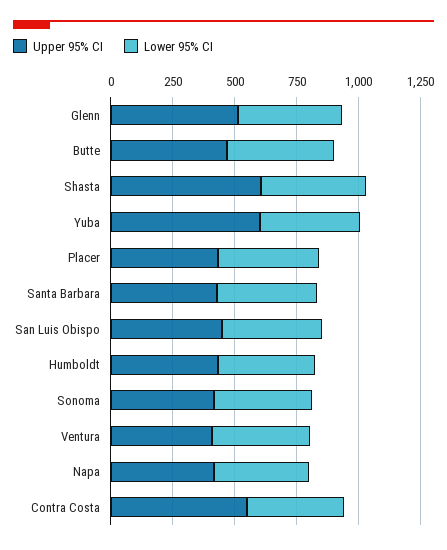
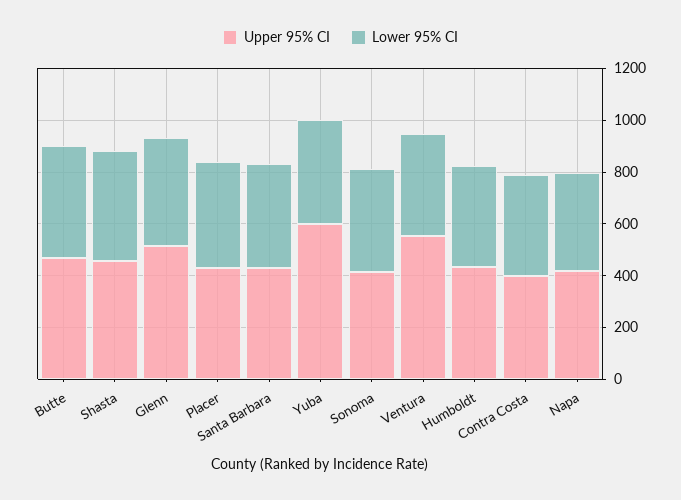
  {
    "Upper 95% CI": {
      "Glenn": 500,
      "Butte": 450,
-     "Shasta": 600,
+     "Shasta": 450,
      "Yuba": 600,
      "Placer": 450,
      "Santa Barbara": 450,
-     "San Luis Obispo": 450,
      "Humboldt": 450,
      "Sonoma": 400,
-     "Ventura": 400,
+     "Ventura": 550,
      "Napa": 400,
-     "Contra Costa": 550
+     "Contra Costa": 400
    },
    "Lower 95% CI": {
      "Glenn": 400,
      "Butte": 450,
      "Shasta": 400,
      "Yuba": 400,
      "Placer": 400,
      "Santa Barbara": 400,
-     "San Luis Obispo": 400,
      "Humboldt": 400,
      "Sonoma": 400,
      "Ventura": 400,
      "Napa": 400,
      "Contra Costa": 400
    }
  }

